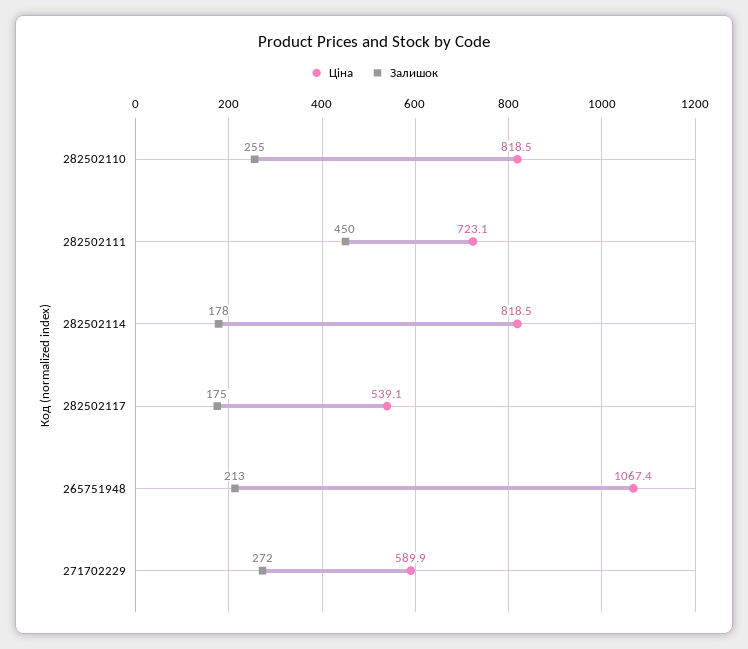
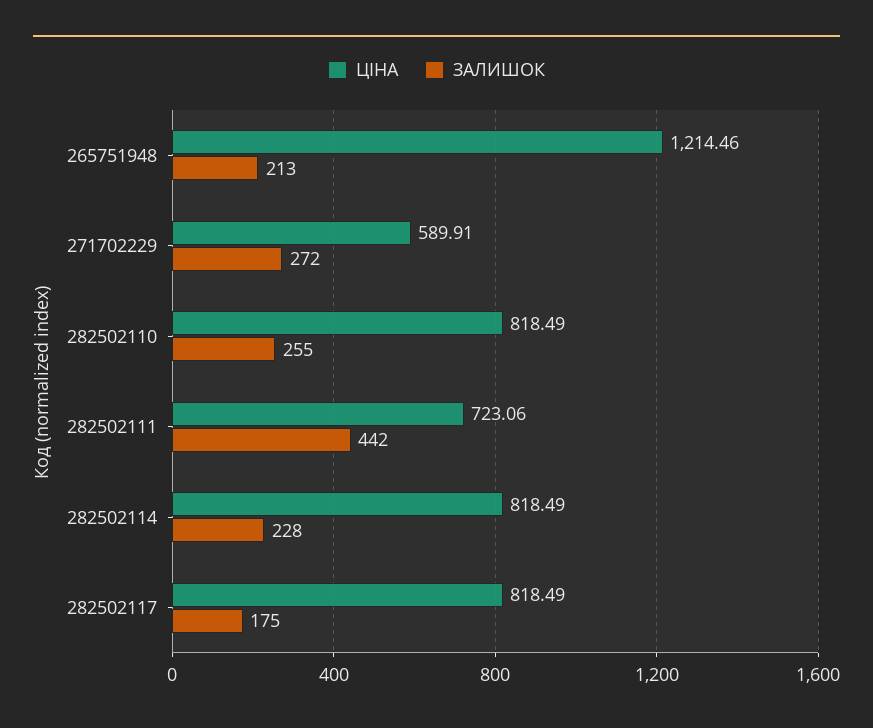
  {
    "Ціна": {
      "282502110": 818.49,
      "282502111": 723.06,
      "282502114": 818.49,
-     "282502117": 539.1,
+     "282502117": 818.49,
-     "265751948": 1067.4,
+     "265751948": 1214.46,
      "271702229": 589.91
    },
    "Залишок": {
      "282502110": 255,
-     "282502111": 450,
+     "282502111": 442,
-     "282502114": 178,
+     "282502114": 228,
      "282502117": 175,
      "265751948": 213,
      "271702229": 272
    }
  }

